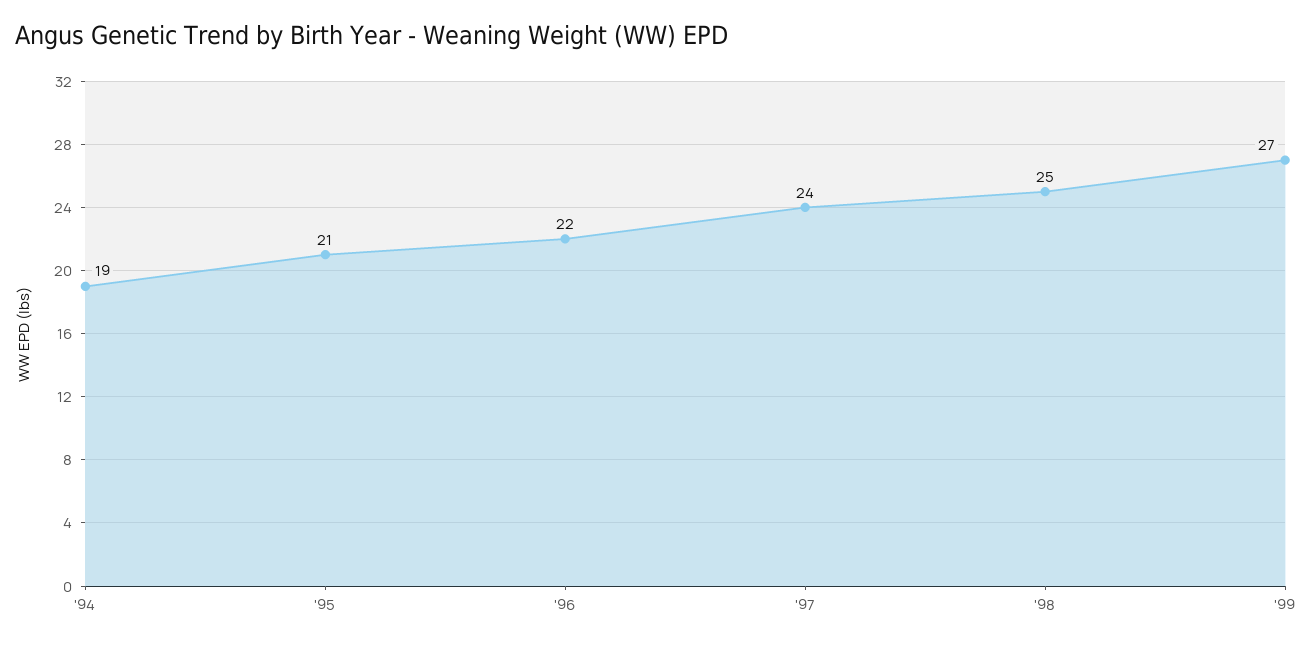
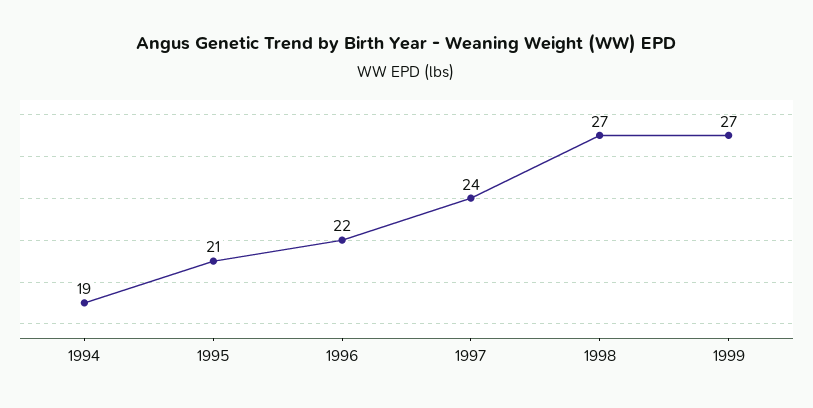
  {
    "'94": 19,
    "'95": 21,
    "'96": 22,
    "'97": 24,
-   "'98": 25,
+   "'98": 27,
    "'99": 27
  }

